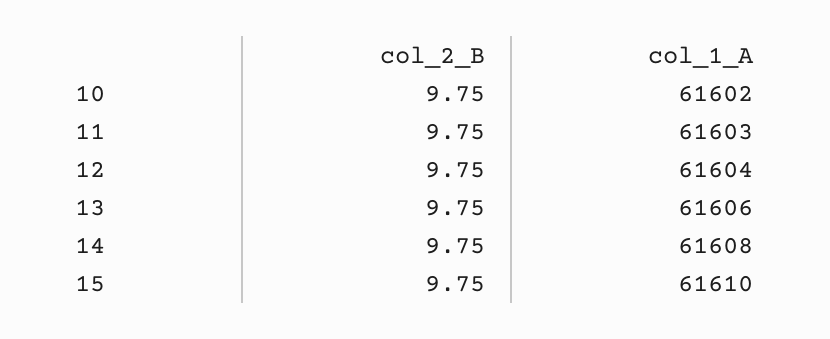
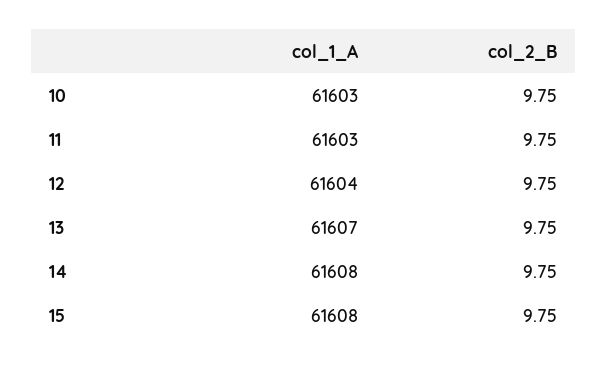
  {
    "col_2_B": {
      "10": 9.75,
      "11": 9.75,
      "12": 9.75,
      "13": 9.75,
      "14": 9.75,
      "15": 9.75
    },
    "col_1_A": {
-     "10": 61602,
+     "10": 61603,
      "11": 61603,
      "12": 61604,
-     "13": 61606,
+     "13": 61607,
      "14": 61608,
-     "15": 61610
+     "15": 61608
    }
  }

